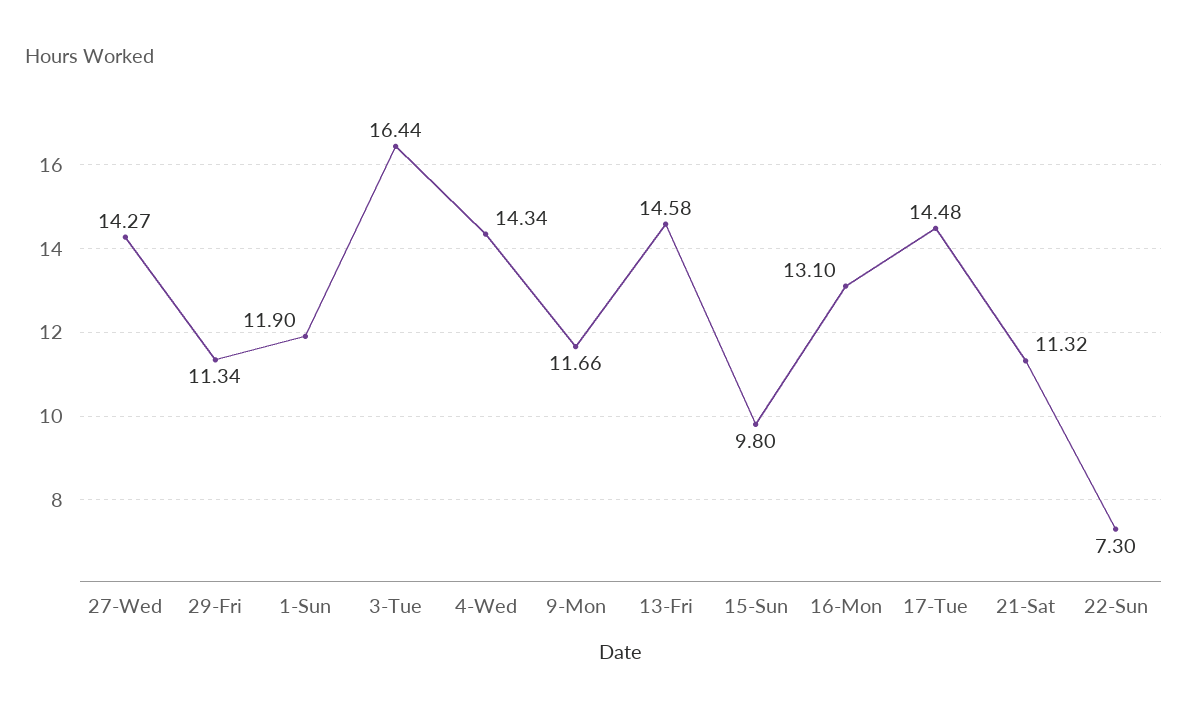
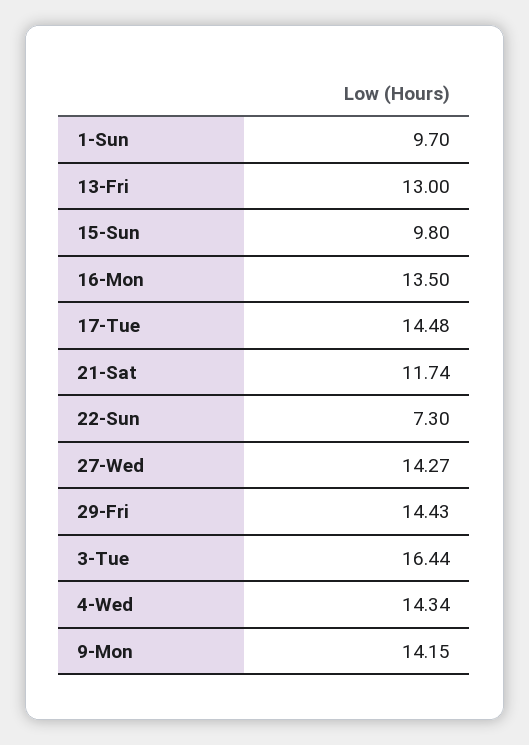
  {
    "27-Wed": 14.27,
-   "29-Fri": 11.34,
+   "29-Fri": 14.43,
-   "1-Sun": 11.9,
+   "1-Sun": 9.7,
    "3-Tue": 16.44,
    "4-Wed": 14.34,
-   "9-Mon": 11.66,
+   "9-Mon": 14.15,
-   "13-Fri": 14.58,
+   "13-Fri": 13,
    "15-Sun": 9.8,
-   "16-Mon": 13.1,
+   "16-Mon": 13.5,
    "17-Tue": 14.48,
-   "21-Sat": 11.32,
+   "21-Sat": 11.74,
    "22-Sun": 7.3
  }

